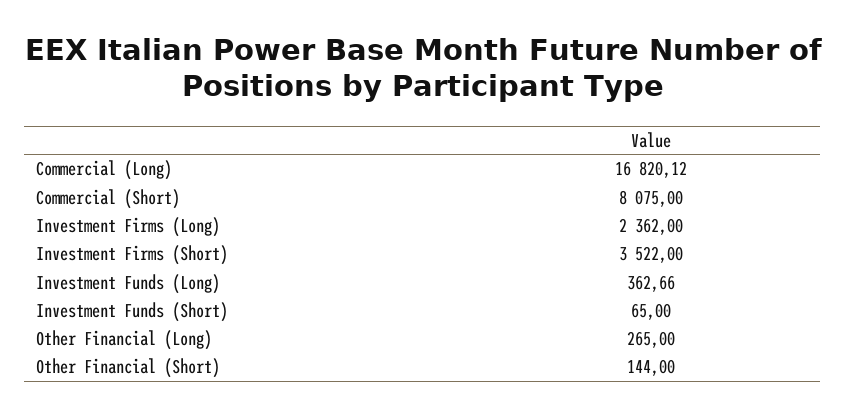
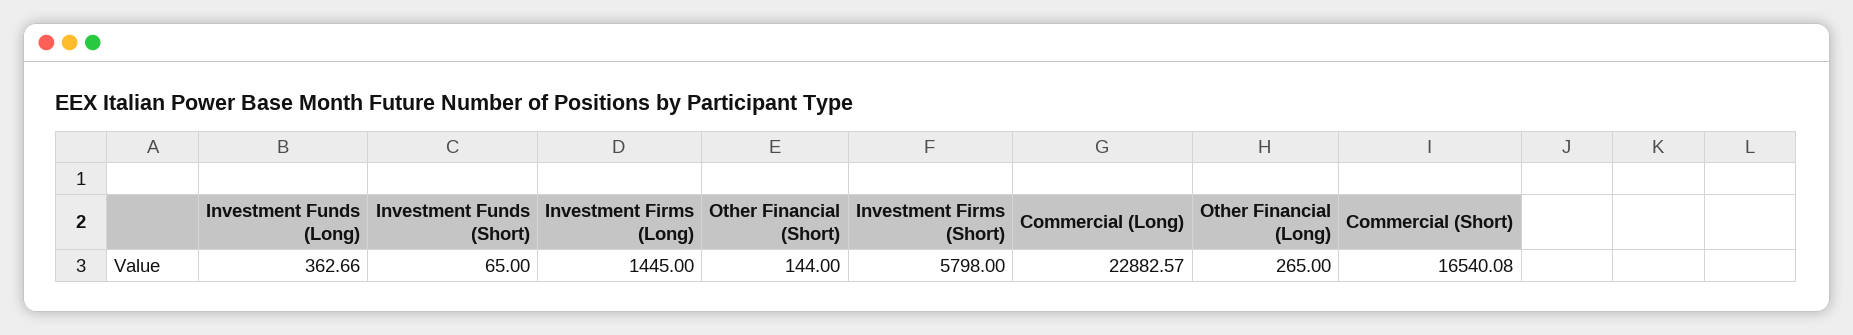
  {
-   "Commercial (Long)": 16820.12,
+   "Commercial (Long)": 22882.57,
-   "Commercial (Short)": 8075,
+   "Commercial (Short)": 16540.08,
-   "Investment Firms (Long)": 2362,
+   "Investment Firms (Long)": 1445,
-   "Investment Firms (Short)": 3522,
+   "Investment Firms (Short)": 5798,
    "Investment Funds (Long)": 362.66,
    "Investment Funds (Short)": 65,
    "Other Financial (Long)": 265,
    "Other Financial (Short)": 144
  }

